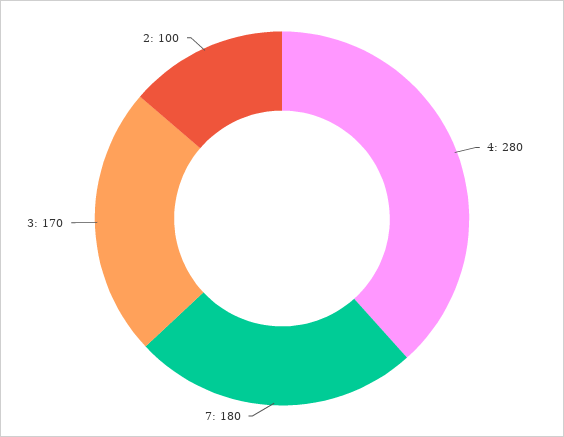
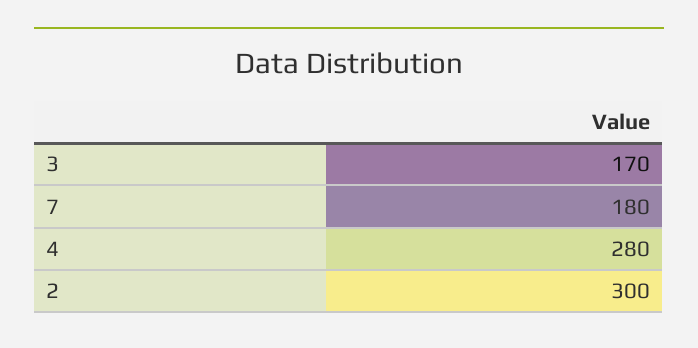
  {
    "4": 280,
    "7": 180,
    "3": 170,
-   "2": 100
+   "2": 300
  }

